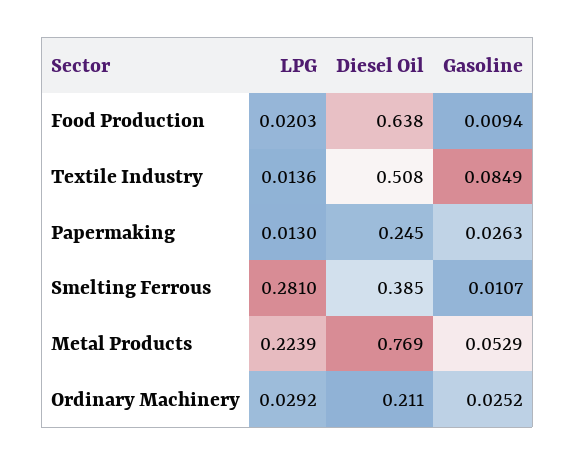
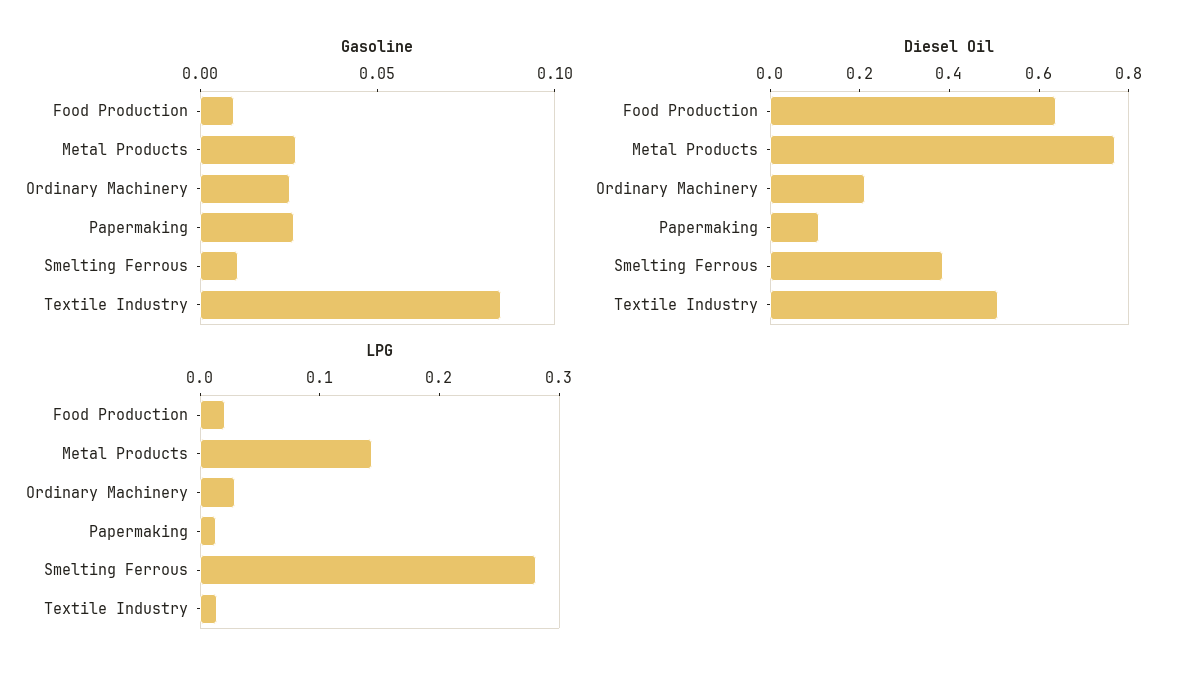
  {
    "LPG": {
      "Food Production": 0.0203,
      "Textile Industry": 0.0136,
      "Papermaking": 0.013,
      "Smelting Ferrous": 0.281,
-     "Metal Products": 0.2239,
+     "Metal Products": 0.14,
      "Ordinary Machinery": 0.0292
    },
    "Diesel Oil": {
      "Food Production": 0.638,
      "Textile Industry": 0.508,
-     "Papermaking": 0.245,
+     "Papermaking": 0.1,
      "Smelting Ferrous": 0.385,
      "Metal Products": 0.769,
      "Ordinary Machinery": 0.211
    },
    "Gasoline": {
      "Food Production": 0.0094,
      "Textile Industry": 0.0849,
      "Papermaking": 0.0263,
      "Smelting Ferrous": 0.0107,
-     "Metal Products": 0.0529,
+     "Metal Products": 0.03,
      "Ordinary Machinery": 0.0252
    }
  }

